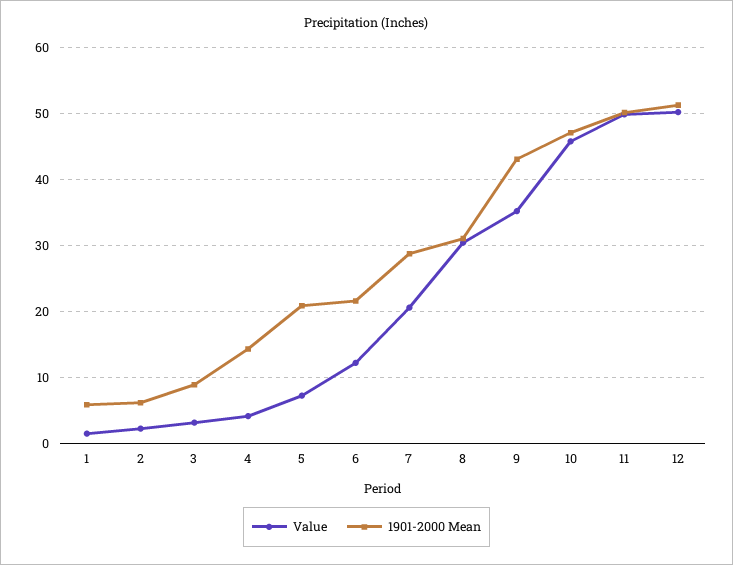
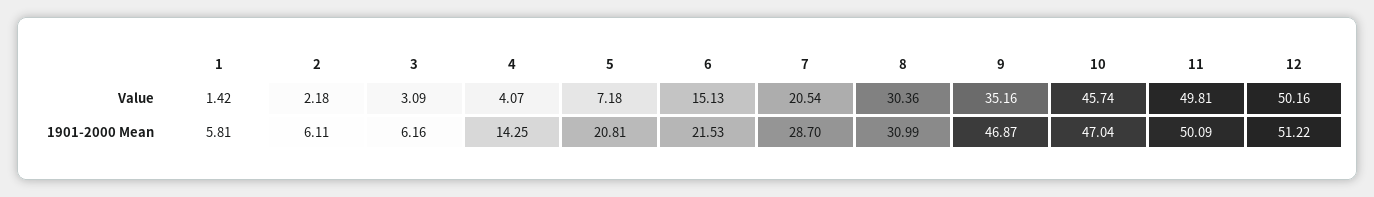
  {
    "Value": {
      "1": 1.42,
      "2": 2.18,
      "3": 3.09,
      "4": 4.07,
      "5": 7.18,
-     "6": 12,
+     "6": 15.13,
      "7": 20.54,
      "8": 30.36,
      "9": 35.16,
      "10": 45.74,
      "11": 49.81,
      "12": 50.16
    },
    "1901-2000 Mean": {
      "1": 5.81,
      "2": 6.11,
-     "3": 9,
+     "3": 6.16,
      "4": 14.25,
      "5": 20.81,
      "6": 21.53,
      "7": 28.7,
      "8": 30.99,
-     "9": 43,
+     "9": 46.87,
      "10": 47.04,
      "11": 50.09,
      "12": 51.22
    }
  }

